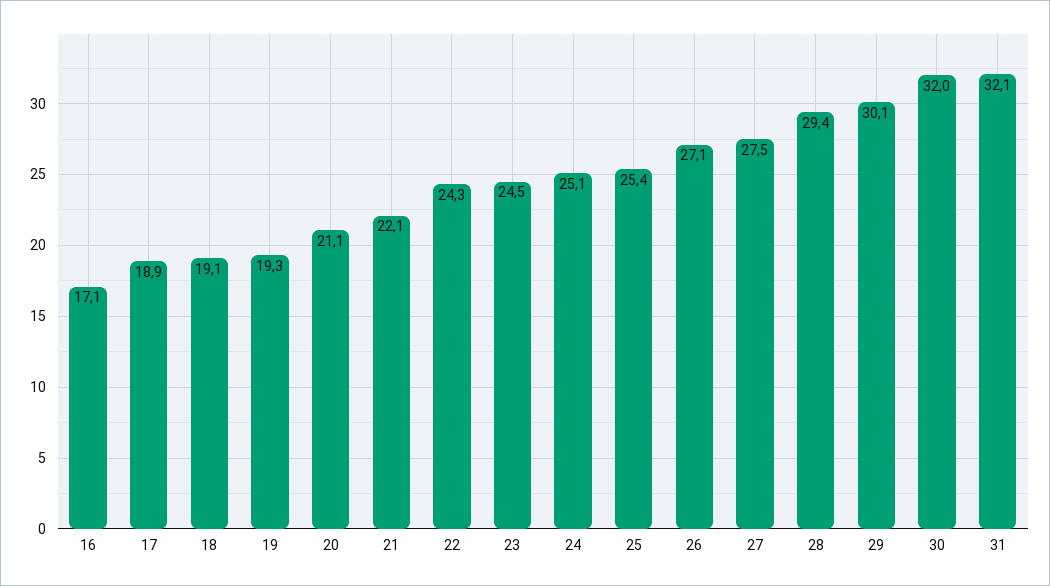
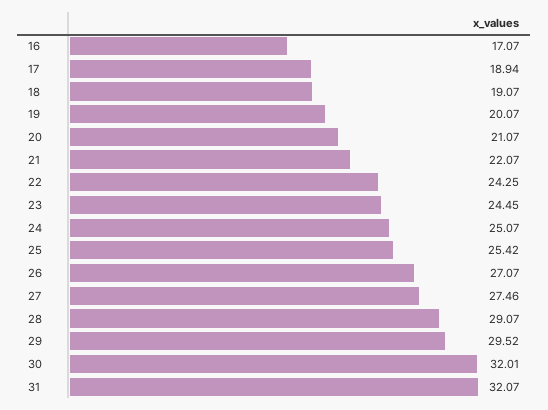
  {
    "16": 17.07,
    "17": 18.94,
    "18": 19.07,
-   "19": 19.3,
+   "19": 20.07,
    "20": 21.07,
    "21": 22.07,
    "22": 24.25,
    "23": 24.45,
    "24": 25.07,
    "25": 25.42,
    "26": 27.07,
    "27": 27.46,
-   "28": 29.4,
+   "28": 29.07,
-   "29": 30.1,
+   "29": 29.52,
    "30": 32.01,
    "31": 32.07
  }

